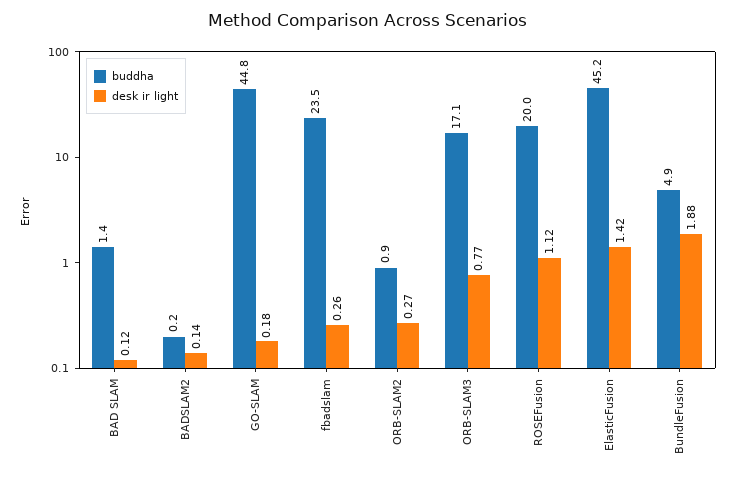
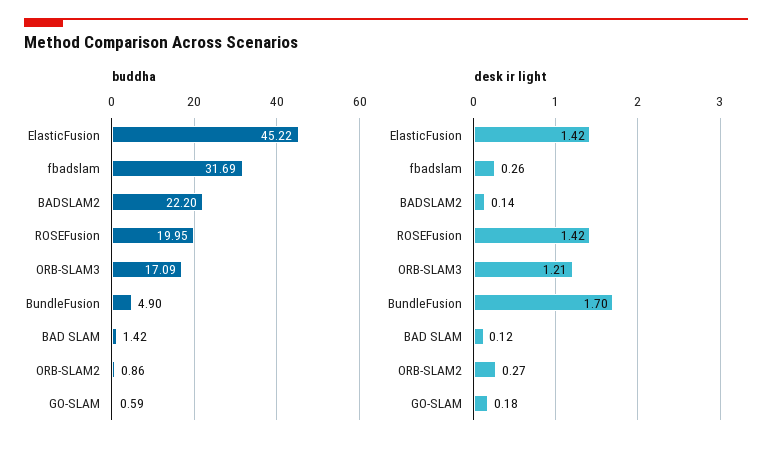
  {
    "buddha": {
      "BAD SLAM": 1.42,
-     "BADSLAM2": 0.2,
+     "BADSLAM2": 22.2,
-     "GO-SLAM": 44.8,
+     "GO-SLAM": 0.59,
-     "fbadslam": 23.5,
+     "fbadslam": 31.69,
      "ORB-SLAM2": 0.86,
      "ORB-SLAM3": 17.09,
      "ROSEFusion": 19.95,
      "ElasticFusion": 45.22,
      "BundleFusion": 4.9
    },
    "desk ir light": {
      "BAD SLAM": 0.12,
      "BADSLAM2": 0.14,
      "GO-SLAM": 0.18,
      "fbadslam": 0.26,
      "ORB-SLAM2": 0.27,
-     "ORB-SLAM3": 0.77,
+     "ORB-SLAM3": 1.21,
-     "ROSEFusion": 1.12,
+     "ROSEFusion": 1.42,
      "ElasticFusion": 1.42,
-     "BundleFusion": 1.88
+     "BundleFusion": 1.7
    }
  }

